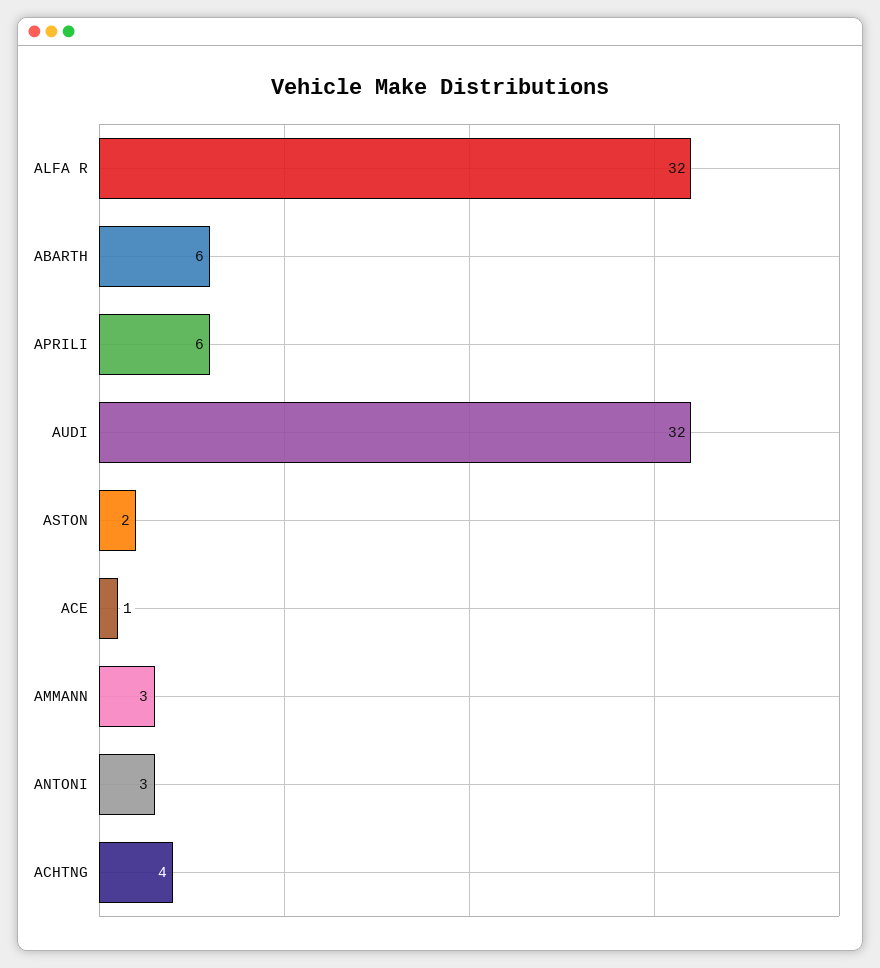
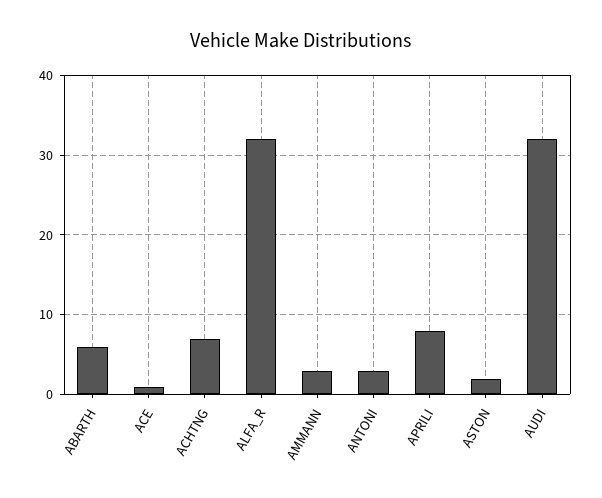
  {
    "ALFA R": 32,
    "ABARTH": 6,
-   "APRILI": 6,
+   "APRILI": 8,
    "AUDI": 32,
    "ASTON": 2,
    "ACE": 1,
    "AMMANN": 3,
    "ANTONI": 3,
-   "ACHTNG": 4
+   "ACHTNG": 7
  }

